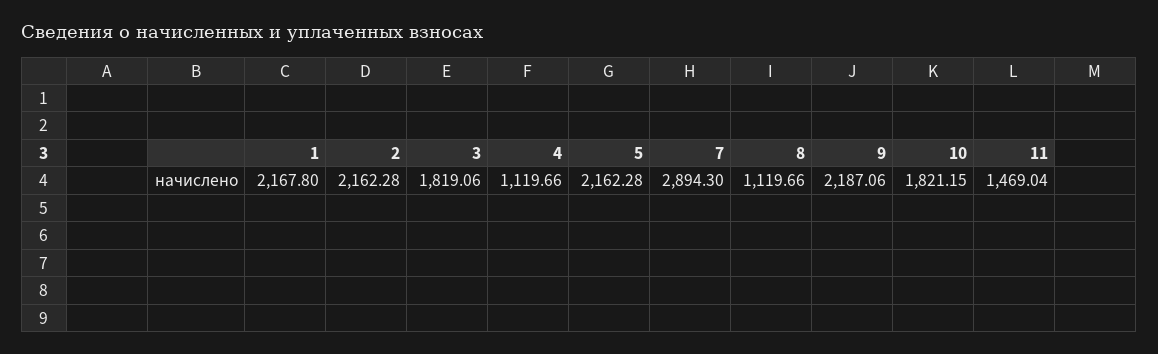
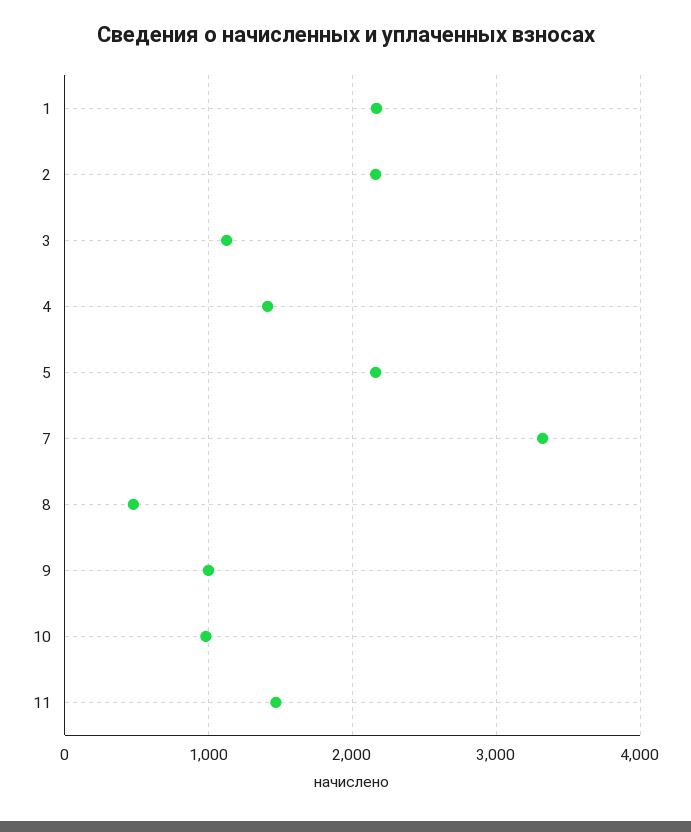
  {
    "1": 2167.8,
    "2": 2162.28,
-   "3": 1819.06,
+   "3": 1100,
-   "4": 1119.66,
+   "4": 1400,
    "5": 2162.28,
-   "7": 2894.3,
+   "7": 3300,
-   "8": 1119.66,
+   "8": 500,
-   "9": 2187.06,
+   "9": 1000,
-   "10": 1821.15,
+   "10": 1000,
    "11": 1469.04
  }

